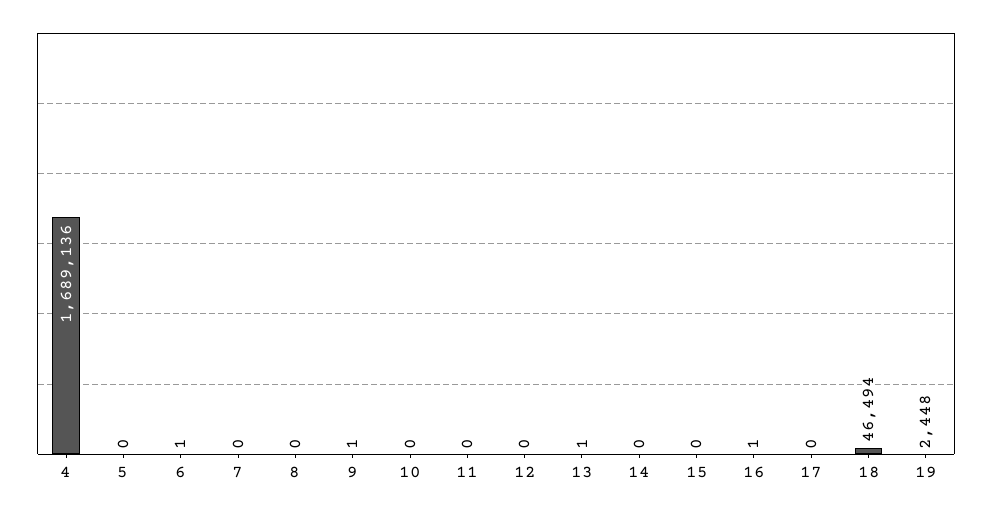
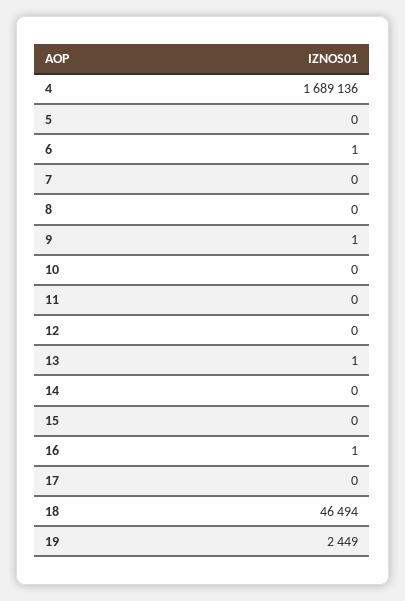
  {
    "4": 1689136,
    "5": 0,
    "6": 1,
    "7": 0,
    "8": 0,
    "9": 1,
    "10": 0,
    "11": 0,
    "12": 0,
    "13": 1,
    "14": 0,
    "15": 0,
    "16": 1,
    "17": 0,
    "18": 46494,
-   "19": 2448
+   "19": 2449
  }

